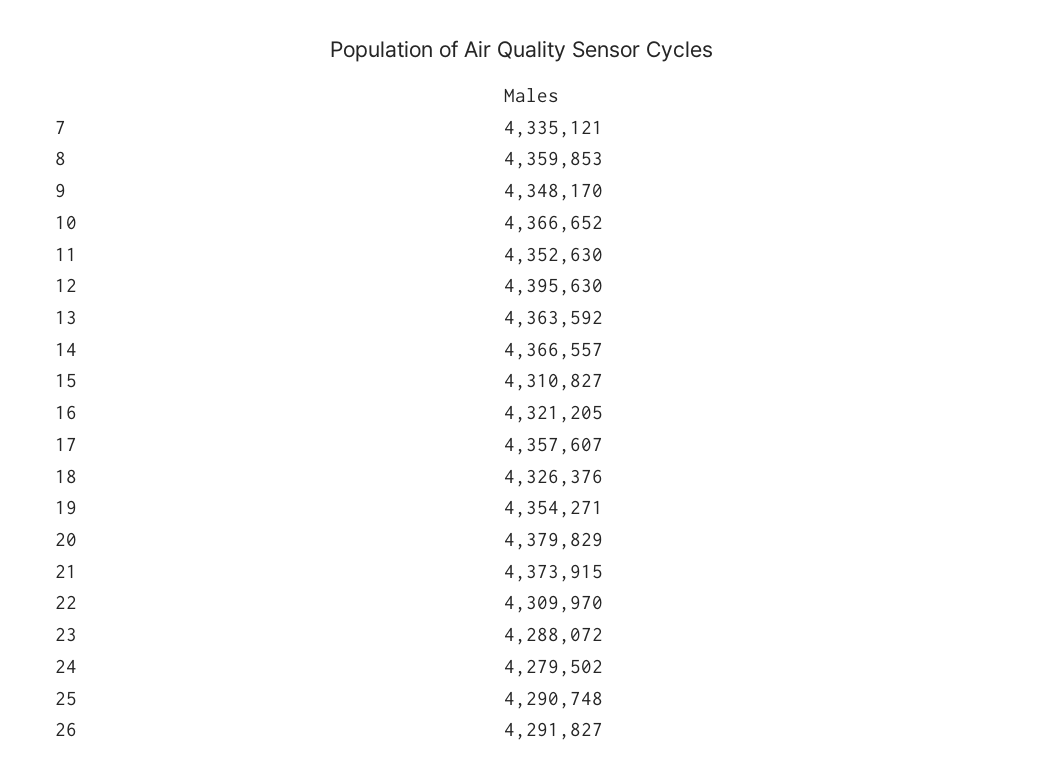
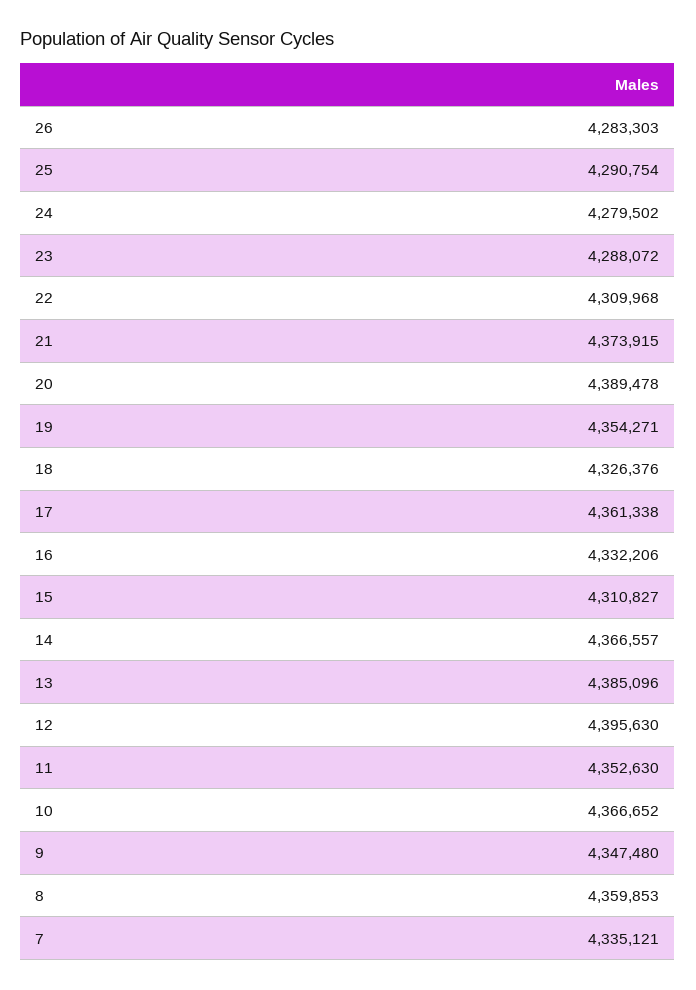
  {
    "7": 4335121,
    "8": 4359853,
-   "9": 4348170,
+   "9": 4347480,
    "10": 4366652,
    "11": 4352630,
    "12": 4395630,
-   "13": 4363592,
+   "13": 4385096,
    "14": 4366557,
    "15": 4310827,
-   "16": 4321205,
+   "16": 4332206,
-   "17": 4357607,
+   "17": 4361338,
    "18": 4326376,
    "19": 4354271,
-   "20": 4379829,
+   "20": 4389478,
    "21": 4373915,
-   "22": 4309970,
+   "22": 4309968,
    "23": 4288072,
    "24": 4279502,
-   "25": 4290748,
+   "25": 4290754,
-   "26": 4291827
+   "26": 4283303
  }

